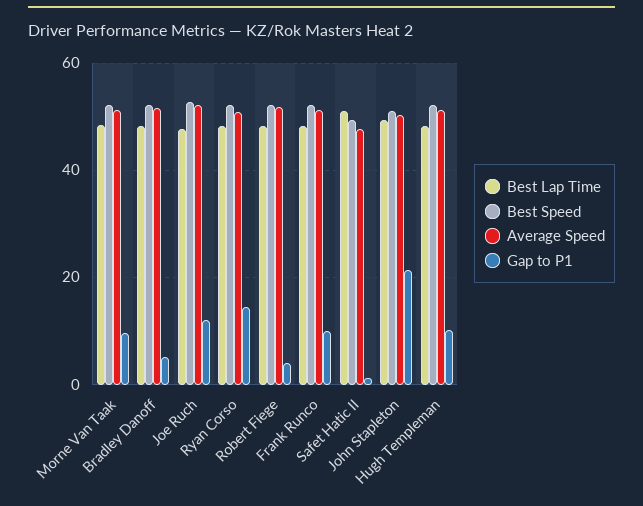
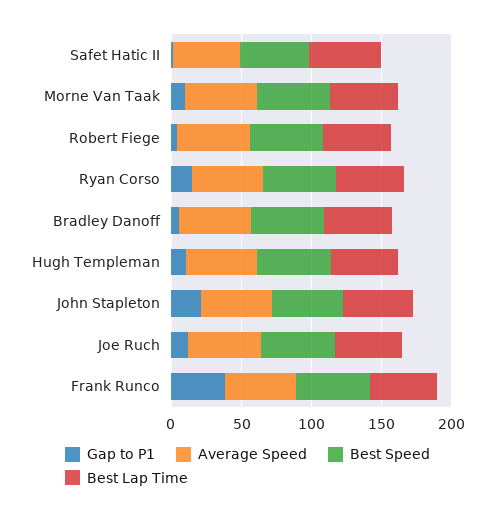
  {
    "Best Lap Time": {
      "Morne Van Taak": 48,
      "Bradley Danoff": 48,
      "Joe Ruch": 48,
      "Ryan Corso": 48,
      "Robert Fiege": 48,
      "Frank Runco": 48,
      "Safet Hatic II": 52,
      "John Stapleton": 50,
      "Hugh Templeman": 48
    },
    "Best Speed": {
      "Morne Van Taak": 52,
      "Bradley Danoff": 52,
      "Joe Ruch": 52,
      "Ryan Corso": 52,
      "Robert Fiege": 52,
      "Frank Runco": 52,
      "Safet Hatic II": 50,
      "John Stapleton": 52,
      "Hugh Templeman": 52
    },
    "Average Speed": {
      "Morne Van Taak": 52,
      "Bradley Danoff": 52,
      "Joe Ruch": 52,
      "Ryan Corso": 50,
      "Robert Fiege": 52,
      "Frank Runco": 52,
      "Safet Hatic II": 48,
      "John Stapleton": 50,
      "Hugh Templeman": 52
    },
    "Gap to P1": {
      "Morne Van Taak": 10,
      "Bradley Danoff": 6,
      "Joe Ruch": 12,
      "Ryan Corso": 14,
      "Robert Fiege": 4,
-     "Frank Runco": 10,
+     "Frank Runco": 40,
      "Safet Hatic II": 2,
      "John Stapleton": 22,
      "Hugh Templeman": 10
    }
  }

